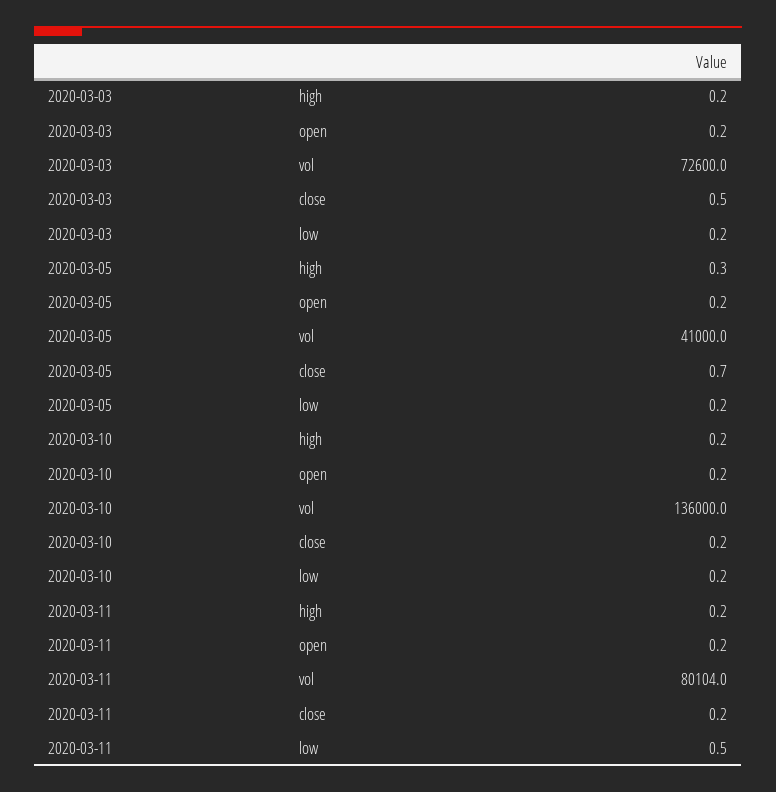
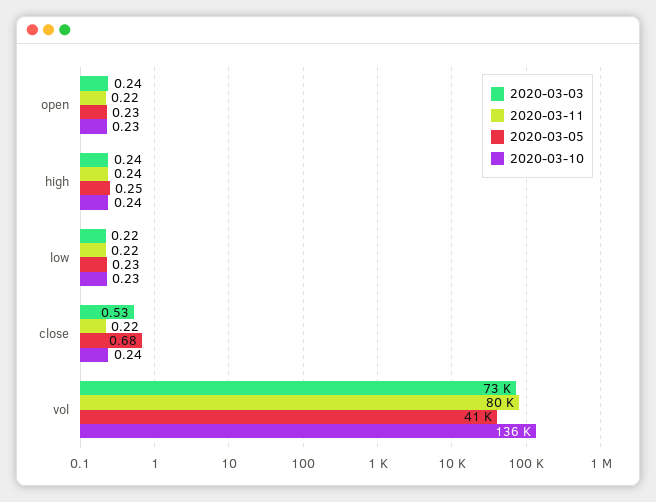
  {
    "2020-03-03": {
      "high": 0.24,
      "open": 0.24,
      "vol": 72600,
      "close": 0.53,
      "low": 0.22
    },
    "2020-03-05": {
      "high": 0.25,
      "open": 0.23,
      "vol": 41000,
      "close": 0.68,
      "low": 0.23
    },
    "2020-03-10": {
      "high": 0.24,
      "open": 0.23,
      "vol": 136000,
      "close": 0.24,
      "low": 0.23
    },
    "2020-03-11": {
      "high": 0.24,
      "open": 0.22,
      "vol": 80104,
      "close": 0.22,
-     "low": 0.5
+     "low": 0.22
    }
  }

